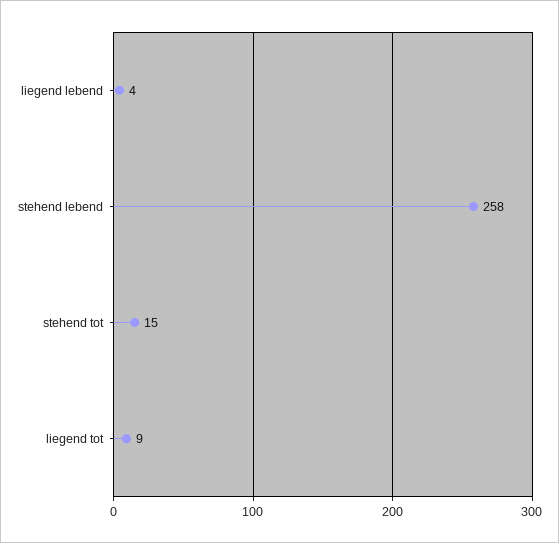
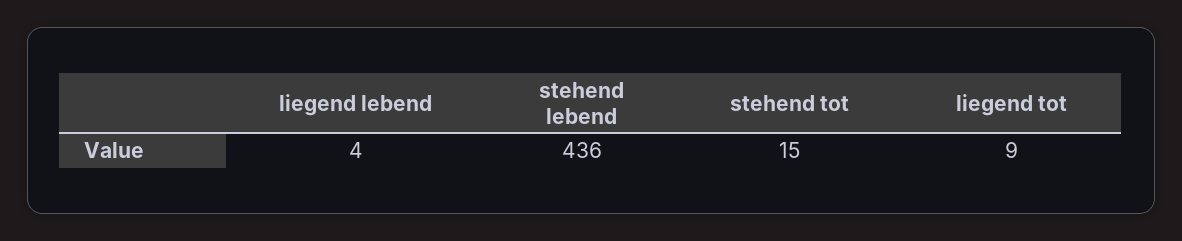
  {
    "liegend lebend": 4,
-   "stehend lebend": 258,
+   "stehend lebend": 436,
    "stehend tot": 15,
    "liegend tot": 9
  }

